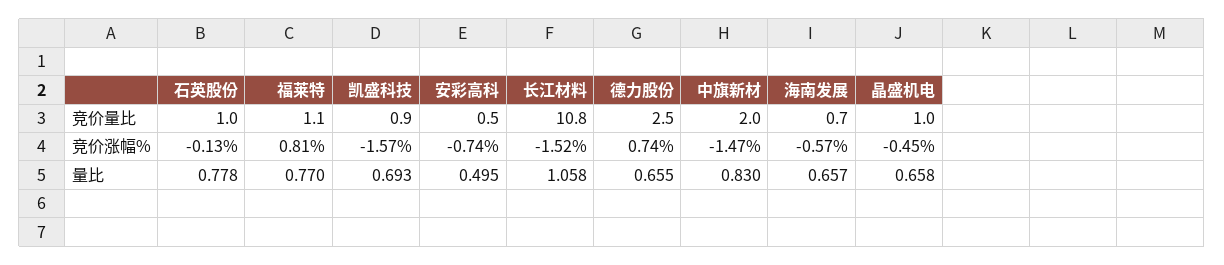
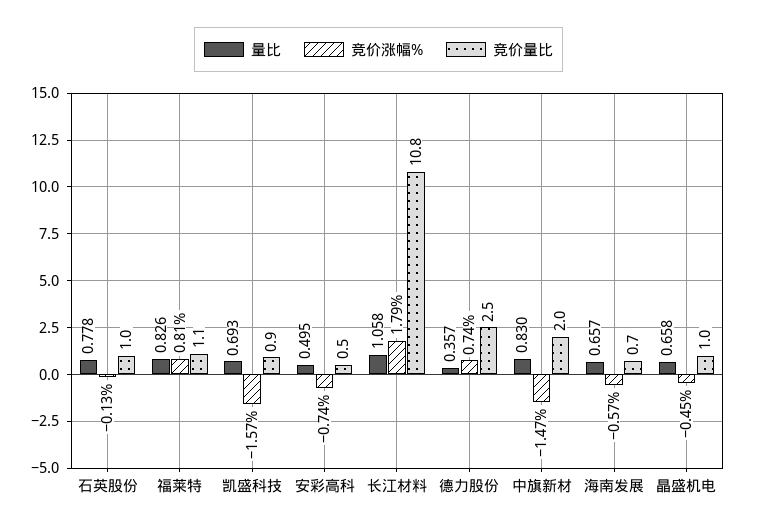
  {
    "竞价量比": {
      "石英股份": 1,
      "福莱特": 1.1,
      "凯盛科技": 0.9,
      "安彩高科": 0.5,
      "长江材料": 10.8,
      "德力股份": 2.5,
      "中旗新材": 2,
      "海南发展": 0.7,
      "晶盛机电": 1
    },
    "竞价涨幅%": {
      "石英股份": -0.13,
      "福莱特": 0.81,
      "凯盛科技": -1.57,
      "安彩高科": -0.74,
-     "长江材料": -1.52,
+     "长江材料": 1.79,
      "德力股份": 0.74,
      "中旗新材": -1.47,
      "海南发展": -0.57,
      "晶盛机电": -0.45
    },
    "量比": {
      "石英股份": 0.778,
-     "福莱特": 0.77,
+     "福莱特": 0.826,
      "凯盛科技": 0.693,
      "安彩高科": 0.495,
      "长江材料": 1.058,
-     "德力股份": 0.655,
+     "德力股份": 0.357,
      "中旗新材": 0.83,
      "海南发展": 0.657,
      "晶盛机电": 0.658
    }
  }

